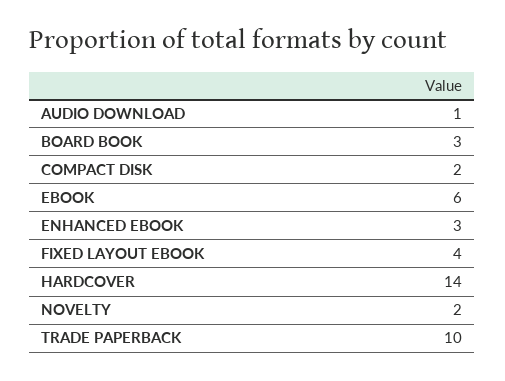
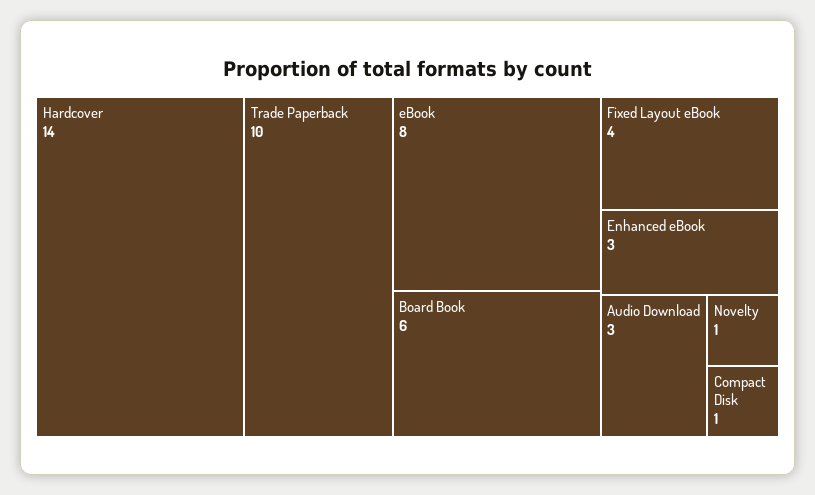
  {
-   "AUDIO DOWNLOAD": 1,
+   "AUDIO DOWNLOAD": 3,
-   "BOARD BOOK": 3,
+   "BOARD BOOK": 6,
-   "COMPACT DISK": 2,
+   "COMPACT DISK": 1,
-   "EBOOK": 6,
+   "EBOOK": 8,
    "ENHANCED EBOOK": 3,
    "FIXED LAYOUT EBOOK": 4,
    "HARDCOVER": 14,
-   "NOVELTY": 2,
+   "NOVELTY": 1,
    "TRADE PAPERBACK": 10
  }

